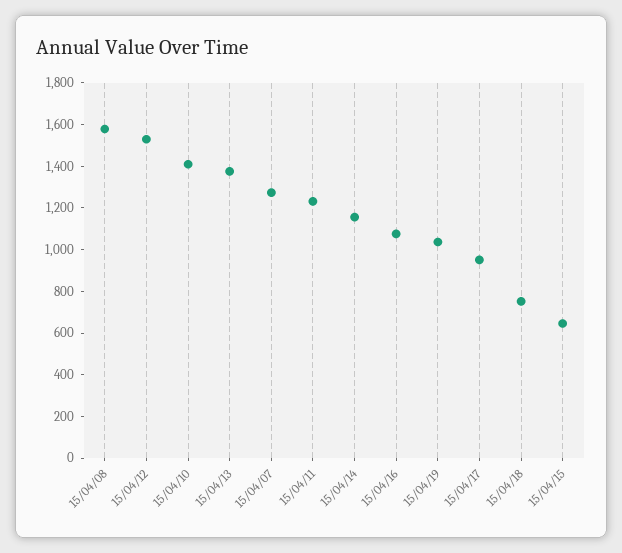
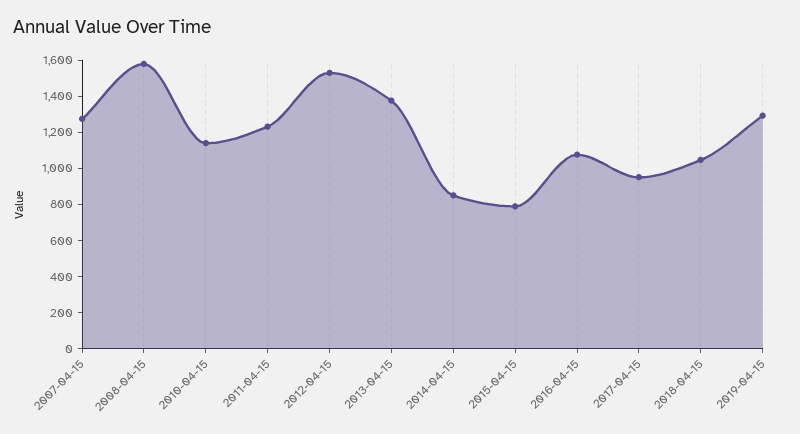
  {
    "15/04/08": 1600,
    "15/04/12": 1550,
-   "15/04/10": 1400,
+   "15/04/10": 1150,
    "15/04/13": 1400,
    "15/04/07": 1250,
    "15/04/11": 1250,
-   "15/04/14": 1150,
+   "15/04/14": 850,
    "15/04/16": 1100,
-   "15/04/19": 1050,
+   "15/04/19": 1300,
    "15/04/17": 950,
-   "15/04/18": 750,
+   "15/04/18": 1050,
-   "15/04/15": 650
+   "15/04/15": 800
  }

